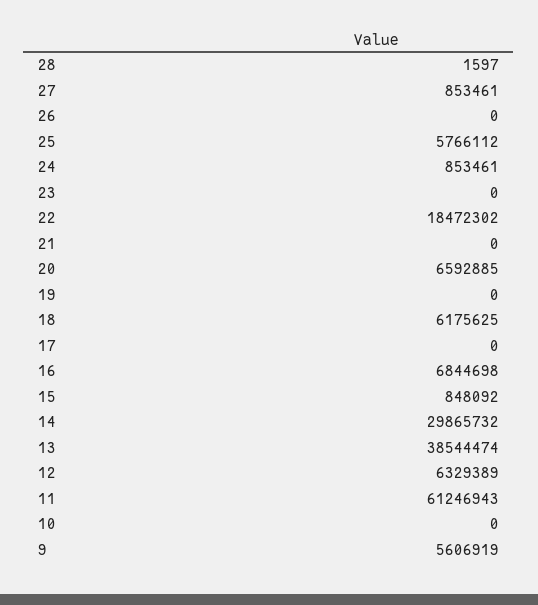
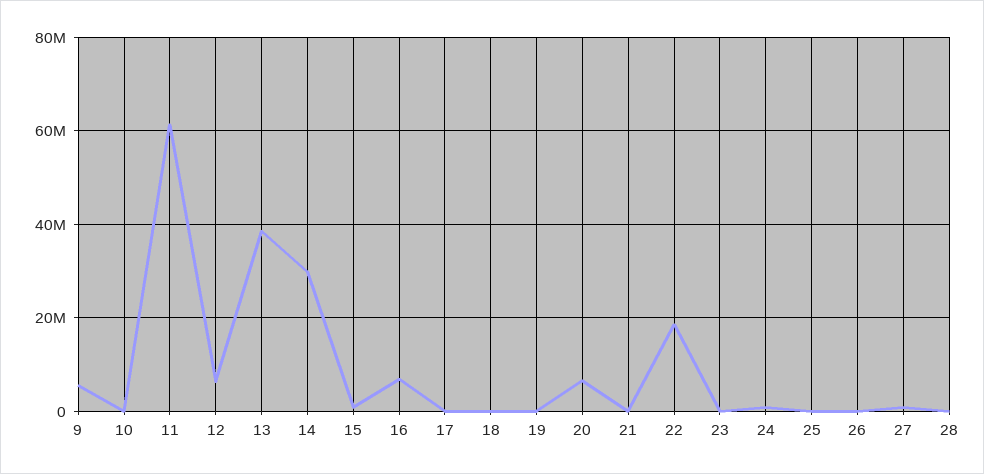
  {
    "28": 1597,
    "27": 853461,
    "26": 0,
-   "25": 5766112,
+   "25": 0,
    "24": 853461,
    "23": 0,
    "22": 18472302,
    "21": 0,
    "20": 6592885,
    "19": 0,
-   "18": 6175625,
+   "18": 0,
    "17": 0,
    "16": 6844698,
    "15": 848092,
    "14": 29865732,
    "13": 38544474,
    "12": 6329389,
    "11": 61246943,
    "10": 0,
    "9": 5606919
  }

